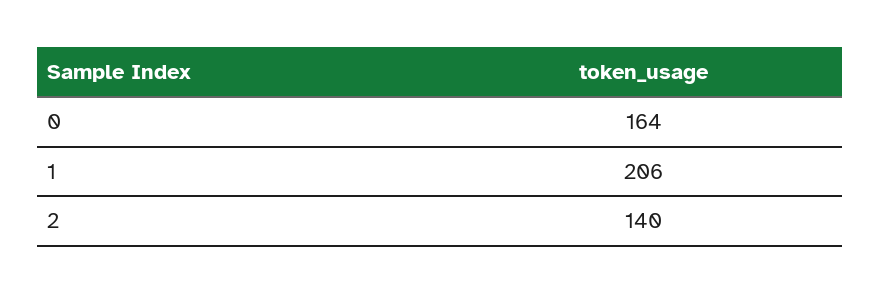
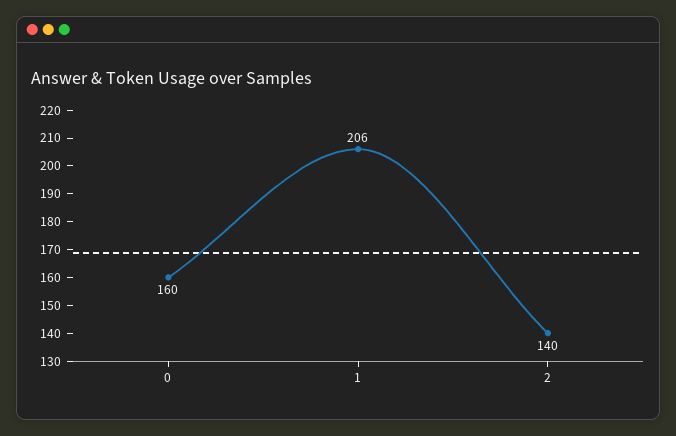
  {
-   "0": 164,
+   "0": 160,
    "1": 206,
    "2": 140
  }

